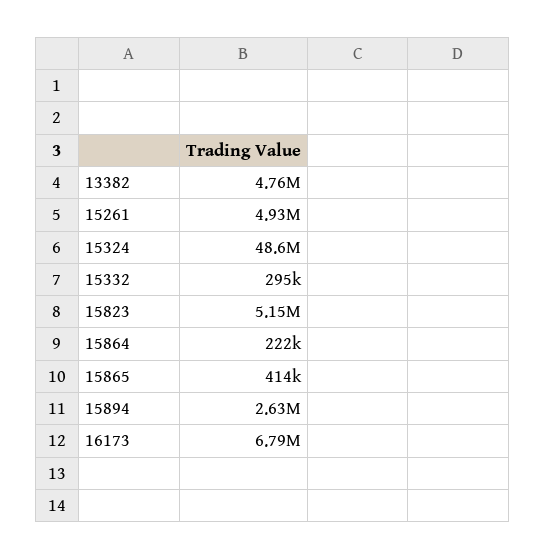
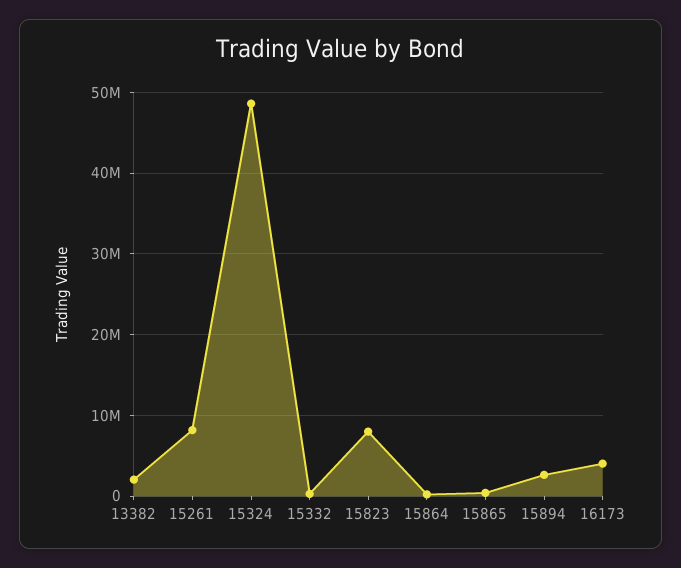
  {
-   "13382": 4760000,
+   "13382": 2000000,
-   "15261": 4930000,
+   "15261": 8000000,
    "15324": 48600000,
    "15332": 295000,
-   "15823": 5150000,
+   "15823": 8000000,
    "15864": 222000,
    "15865": 414000,
    "15894": 2630000,
-   "16173": 6790000
+   "16173": 4000000
  }

